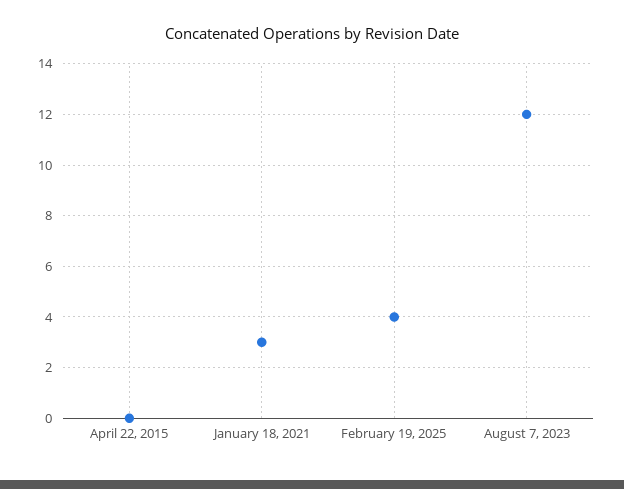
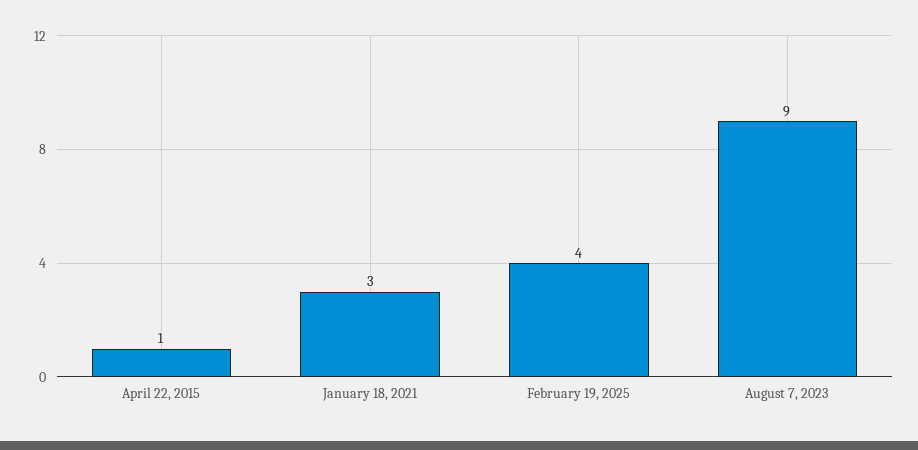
  {
-   "April 22, 2015": 0,
+   "April 22, 2015": 1,
    "January 18, 2021": 3,
    "February 19, 2025": 4,
-   "August 7, 2023": 12
+   "August 7, 2023": 9
  }

